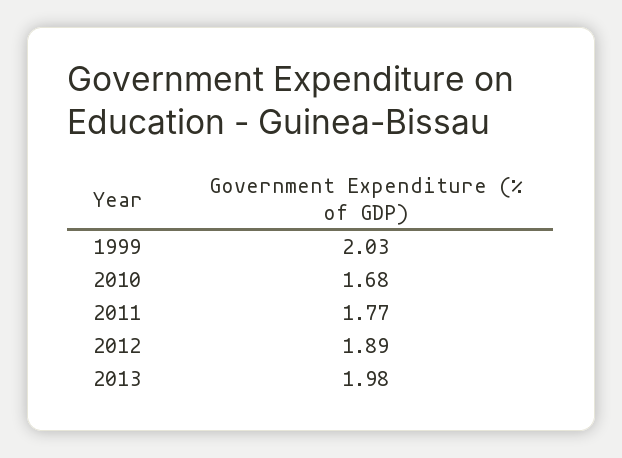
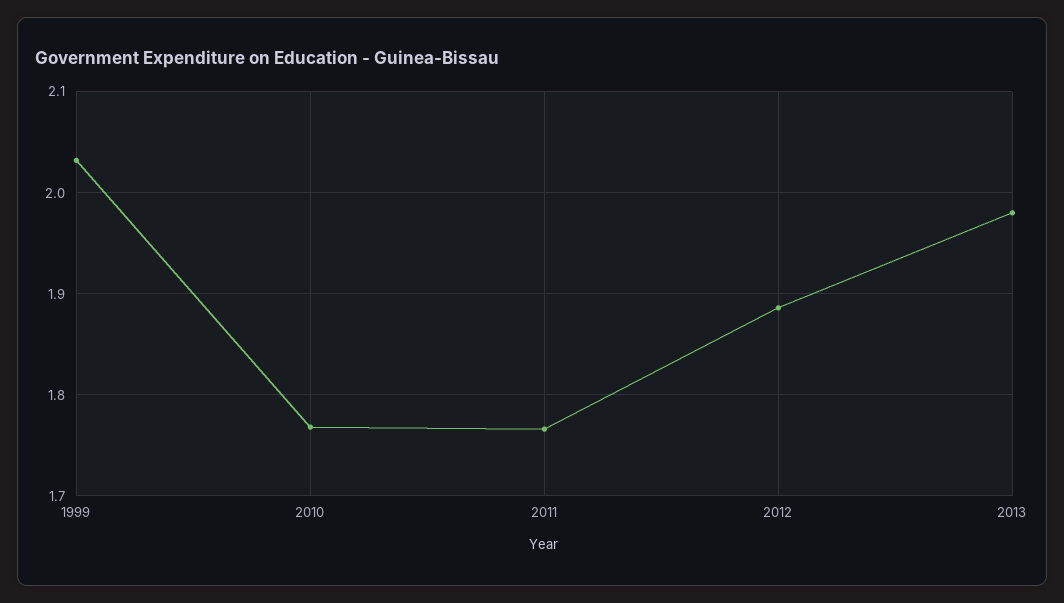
  {
    "1999": 2.03,
-   "2010": 1.68,
+   "2010": 1.77,
    "2011": 1.77,
    "2012": 1.89,
    "2013": 1.98
  }

